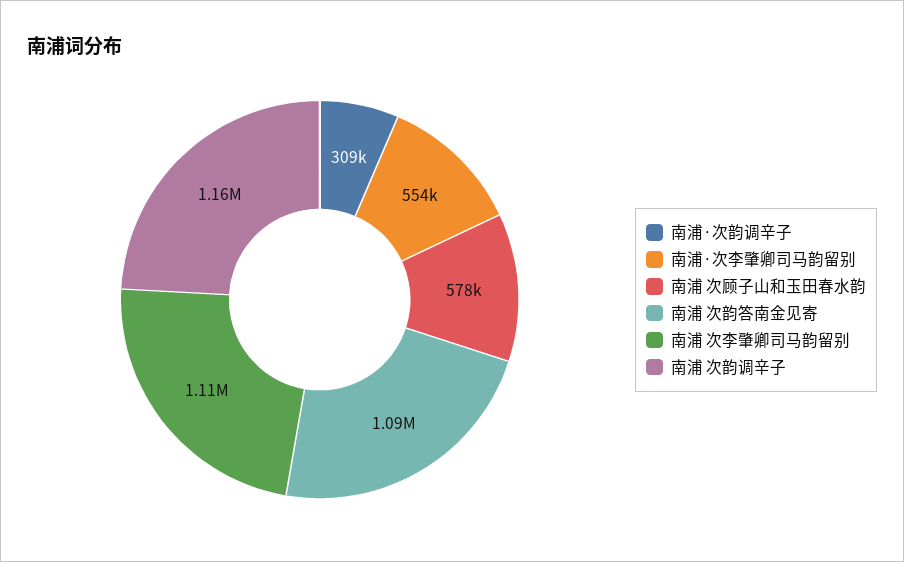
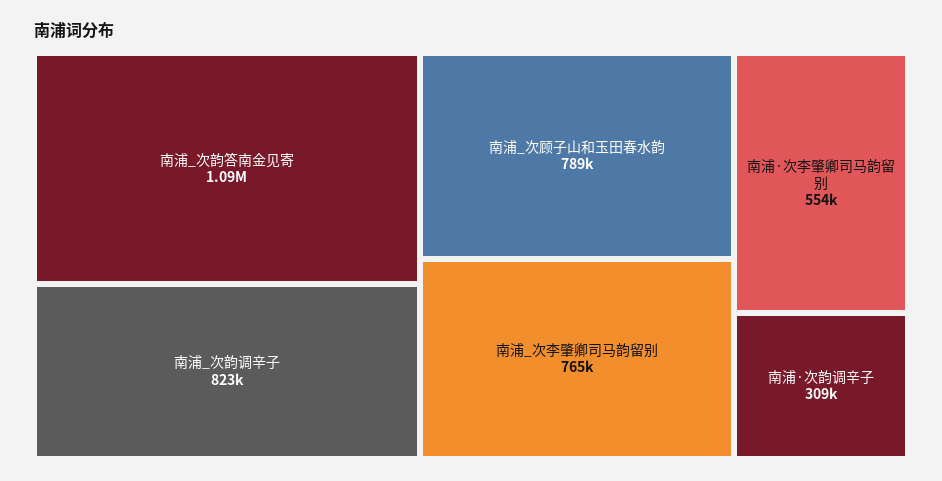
  {
    "南浦·次韵调辛子": 309000,
    "南浦·次李肇卿司马韵留别": 554000,
-   "南浦 次顾子山和玉田春水韵": 578000,
+   "南浦 次顾子山和玉田春水韵": 789000,
    "南浦 次韵答南金见寄": 1090000,
-   "南浦 次李肇卿司马韵留别": 1110000,
+   "南浦 次李肇卿司马韵留别": 765000,
-   "南浦 次韵调辛子": 1160000
+   "南浦 次韵调辛子": 823000
  }

